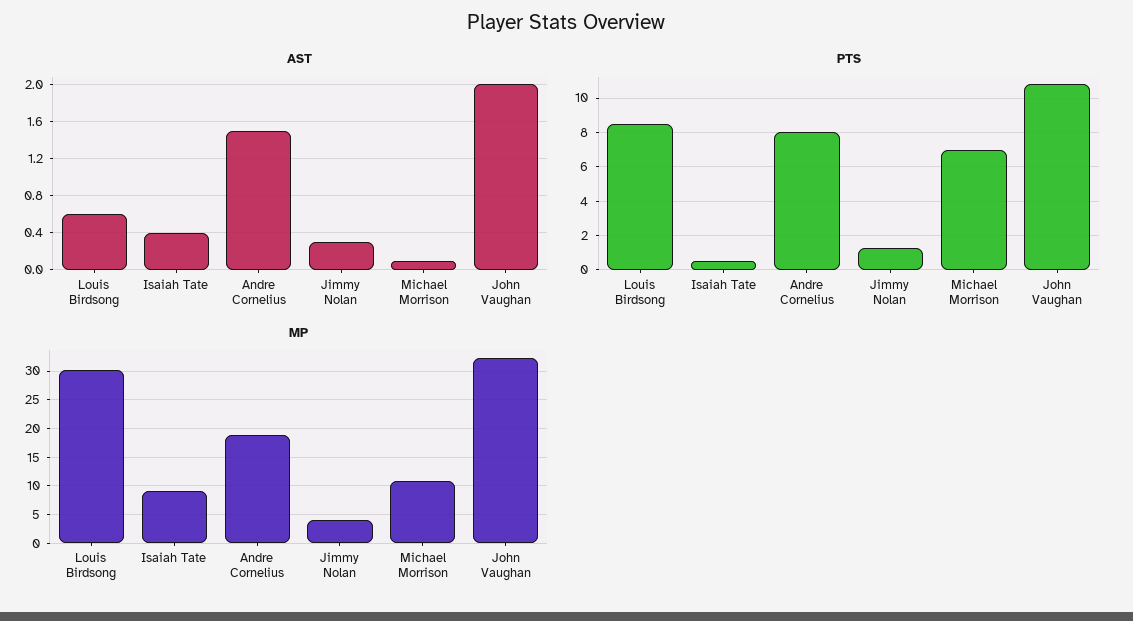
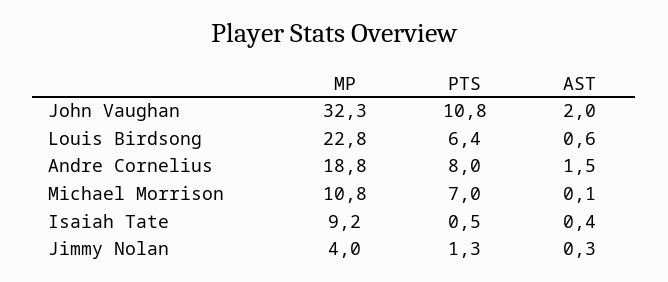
  {
    "AST": {
      "Louis Birdsong": 0.6,
      "Isaiah Tate": 0.4,
      "Andre Cornelius": 1.5,
      "Jimmy Nolan": 0.3,
      "Michael Morrison": 0.1,
      "John Vaughan": 2
    },
    "PTS": {
-     "Louis Birdsong": 8.5,
+     "Louis Birdsong": 6.4,
      "Isaiah Tate": 0.5,
      "Andre Cornelius": 8,
      "Jimmy Nolan": 1.3,
      "Michael Morrison": 7,
      "John Vaughan": 10.8
    },
    "MP": {
-     "Louis Birdsong": 30,
+     "Louis Birdsong": 22.8,
      "Isaiah Tate": 9.2,
      "Andre Cornelius": 18.8,
      "Jimmy Nolan": 4,
      "Michael Morrison": 10.8,
      "John Vaughan": 32.3
    }
  }

